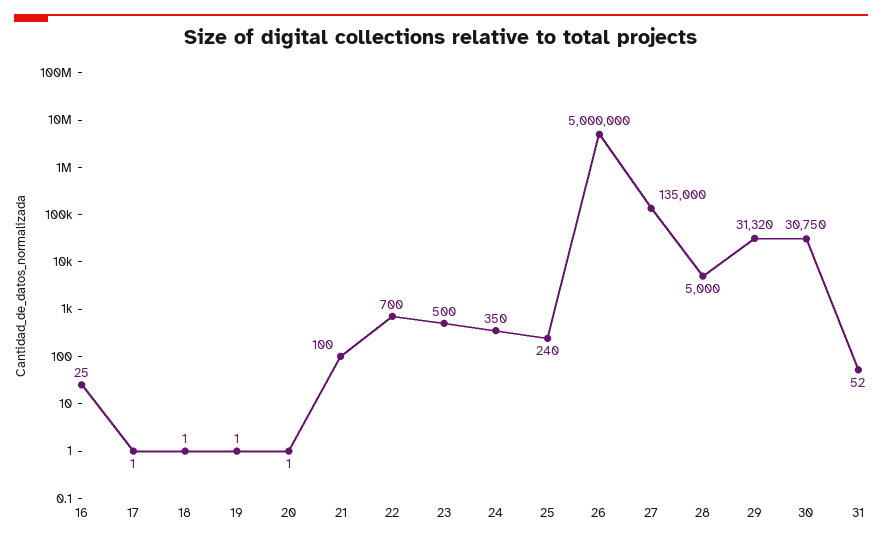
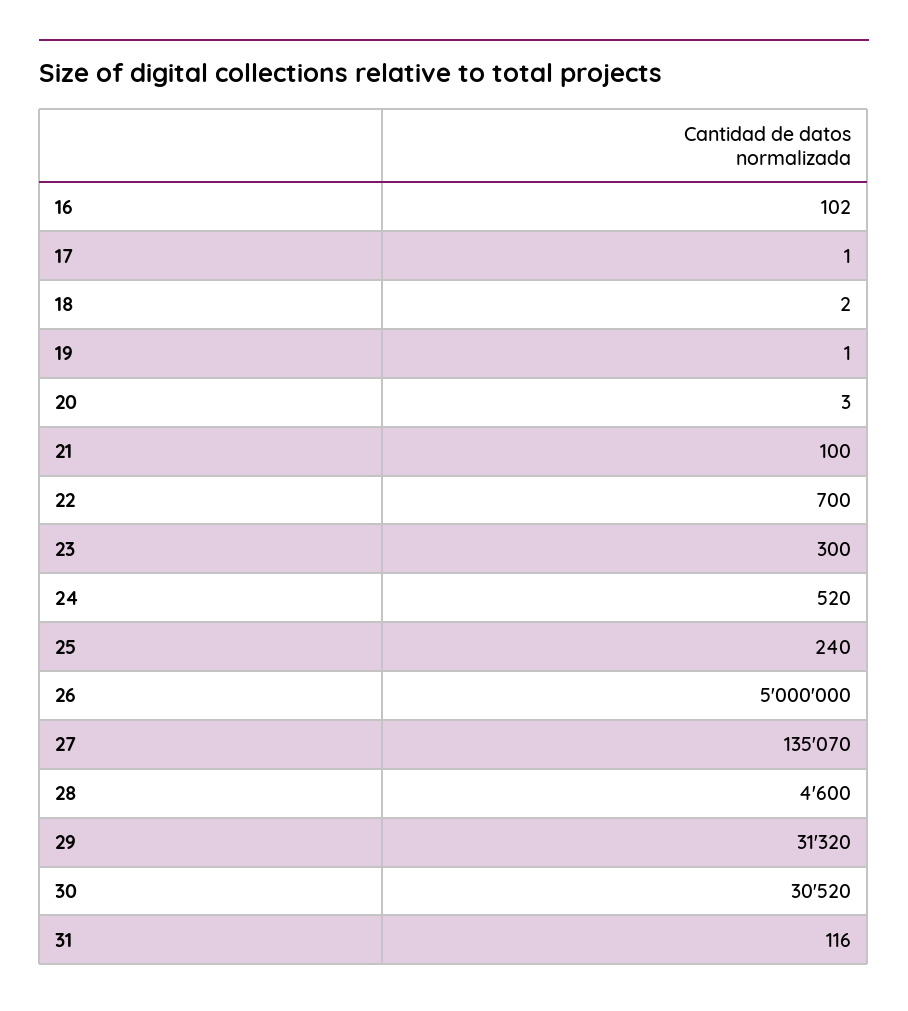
  {
-   "16": 25,
+   "16": 102,
    "17": 1,
-   "18": 1,
+   "18": 2,
    "19": 1,
-   "20": 1,
+   "20": 3,
    "21": 100,
    "22": 700,
-   "23": 500,
+   "23": 300,
-   "24": 350,
+   "24": 520,
    "25": 240,
    "26": 5000000,
-   "27": 135000,
+   "27": 135070,
-   "28": 5000,
+   "28": 4600,
    "29": 31320,
-   "30": 30750,
+   "30": 30520,
-   "31": 52
+   "31": 116
  }

